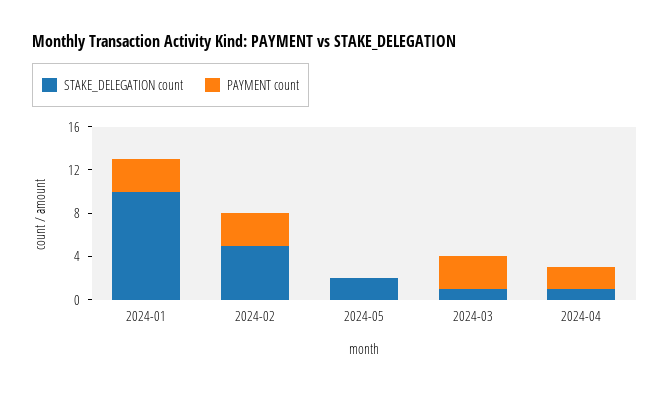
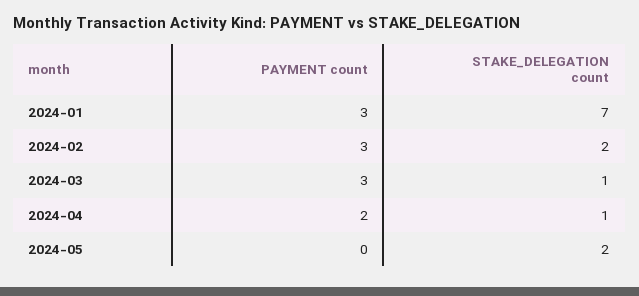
  {
    "STAKE_DELEGATION count": {
-     "2024-01": 10,
+     "2024-01": 7,
-     "2024-02": 5,
+     "2024-02": 2,
      "2024-05": 2,
      "2024-03": 1,
      "2024-04": 1
    },
    "PAYMENT count": {
      "2024-01": 3,
      "2024-02": 3,
      "2024-05": 0,
      "2024-03": 3,
      "2024-04": 2
    }
  }

